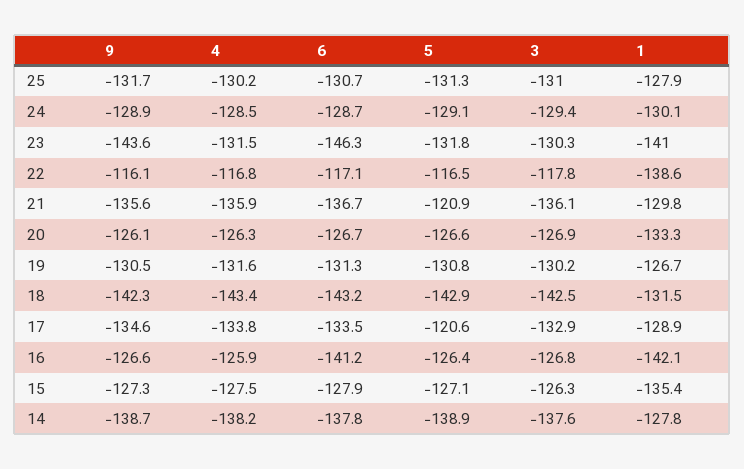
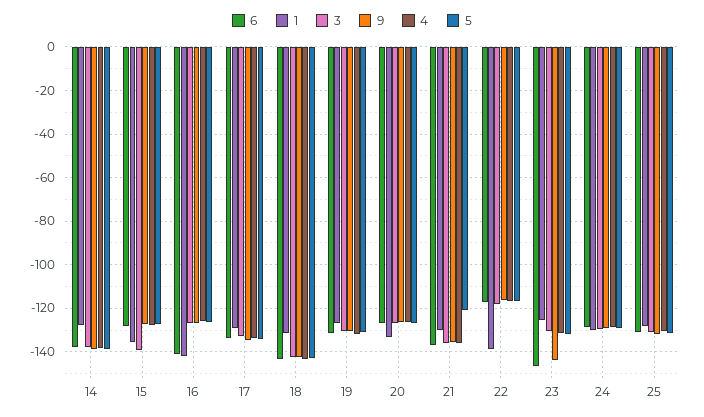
  {
    "9": {
      "25": -131.7,
      "24": -128.9,
      "23": -143.6,
      "22": -116.1,
      "21": -135.6,
      "20": -126.1,
      "19": -130.5,
      "18": -142.3,
      "17": -134.6,
      "16": -126.6,
      "15": -127.3,
      "14": -138.7
    },
    "4": {
      "25": -130.2,
      "24": -128.5,
      "23": -131.5,
      "22": -116.8,
      "21": -135.9,
      "20": -126.3,
      "19": -131.6,
      "18": -143.4,
      "17": -133.8,
      "16": -125.9,
      "15": -127.5,
      "14": -138.2
    },
    "6": {
      "25": -130.7,
      "24": -128.7,
      "23": -146.3,
      "22": -117.1,
      "21": -136.7,
      "20": -126.7,
      "19": -131.3,
      "18": -143.2,
      "17": -133.5,
      "16": -141.2,
      "15": -127.9,
      "14": -137.8
    },
    "5": {
      "25": -131.3,
      "24": -129.1,
      "23": -131.8,
      "22": -116.5,
      "21": -120.9,
      "20": -126.6,
      "19": -130.8,
      "18": -142.9,
-     "17": -120.6,
+     "17": -135,
      "16": -126.4,
      "15": -127.1,
      "14": -138.9
    },
    "3": {
      "25": -131,
      "24": -129.4,
      "23": -130.3,
      "22": -117.8,
      "21": -136.1,
      "20": -126.9,
      "19": -130.2,
      "18": -142.5,
      "17": -132.9,
      "16": -126.8,
-     "15": -126.3,
+     "15": -140,
      "14": -137.6
    },
    "1": {
      "25": -127.9,
      "24": -130.1,
-     "23": -141,
+     "23": -125,
      "22": -138.6,
      "21": -129.8,
      "20": -133.3,
      "19": -126.7,
      "18": -131.5,
      "17": -128.9,
      "16": -142.1,
      "15": -135.4,
      "14": -127.8
    }
  }

